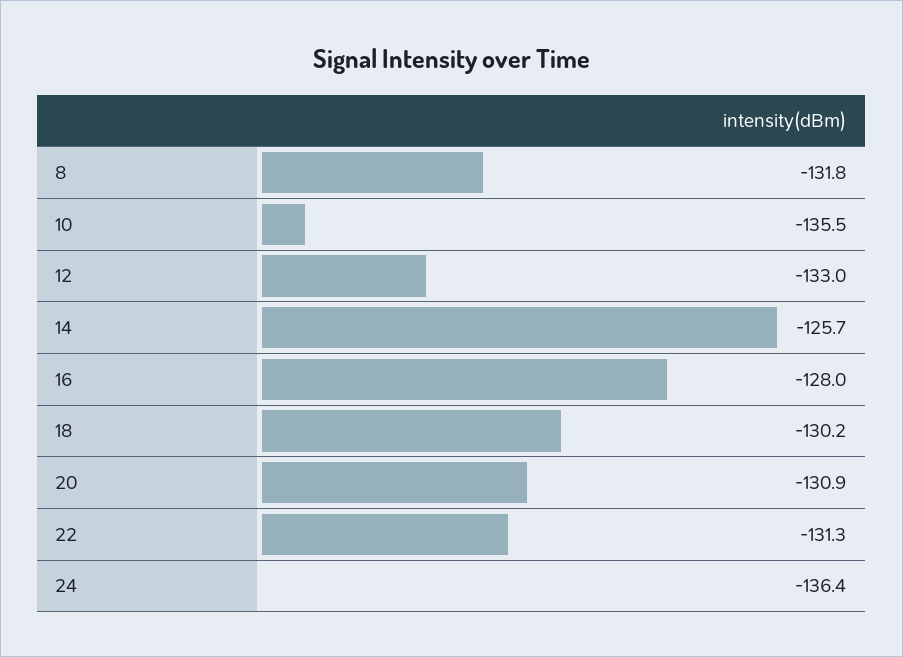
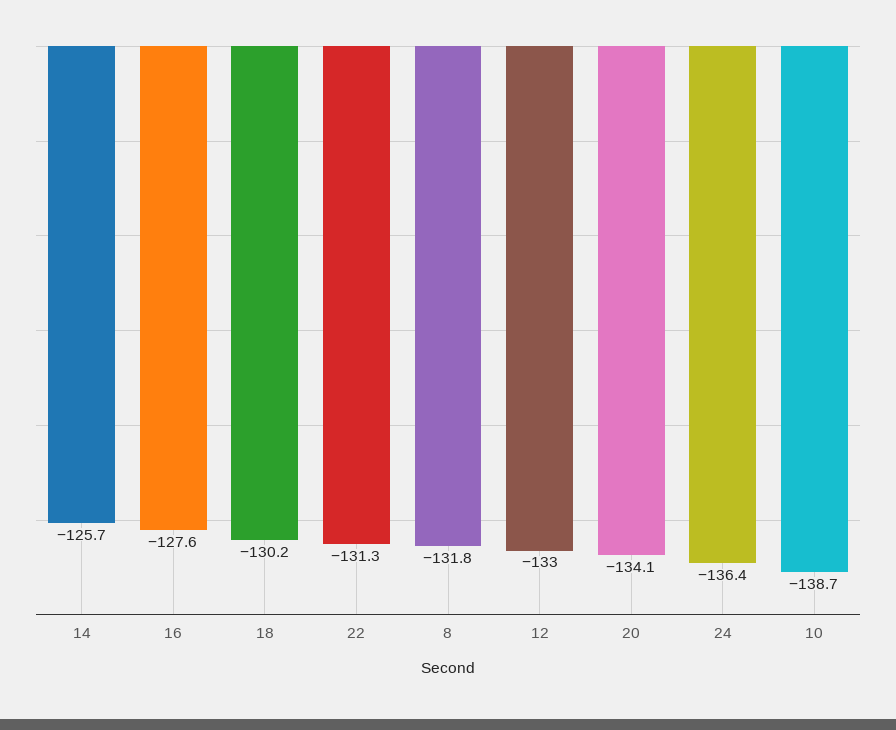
  {
    "8": -131.8,
-   "10": -135.5,
+   "10": -138.7,
    "12": -133,
    "14": -125.7,
-   "16": -128,
+   "16": -127.6,
    "18": -130.2,
-   "20": -130.9,
+   "20": -134.1,
    "22": -131.3,
    "24": -136.4
  }

